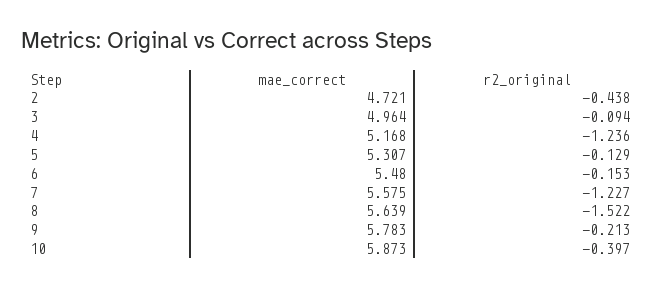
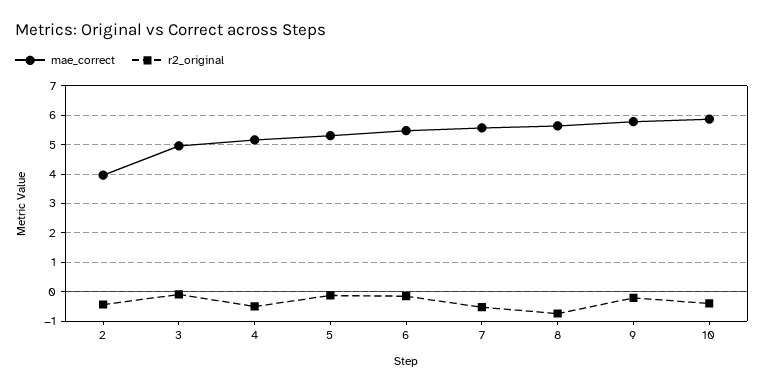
  {
    "mae_correct": {
-     "2": 4.721,
+     "2": 4,
      "3": 4.964,
      "4": 5.168,
      "5": 5.307,
      "6": 5.48,
      "7": 5.575,
      "8": 5.639,
      "9": 5.783,
      "10": 5.873
    },
    "r2_original": {
      "2": -0.438,
      "3": -0.094,
-     "4": -1.236,
+     "4": -0.5,
      "5": -0.129,
      "6": -0.153,
-     "7": -1.227,
+     "7": -0.5,
-     "8": -1.522,
+     "8": -0.75,
      "9": -0.213,
      "10": -0.397
    }
  }

